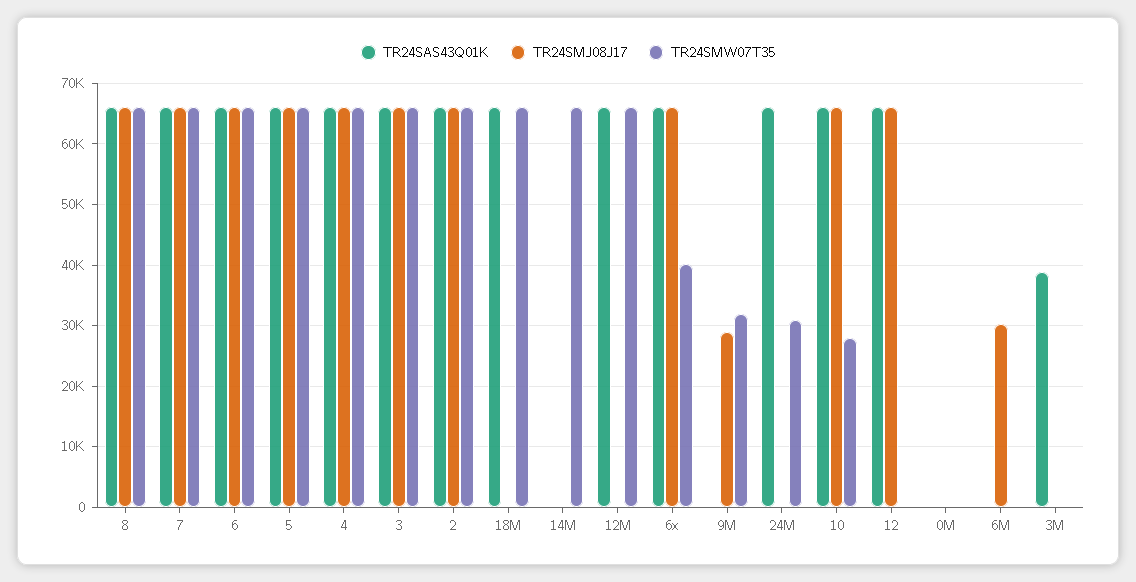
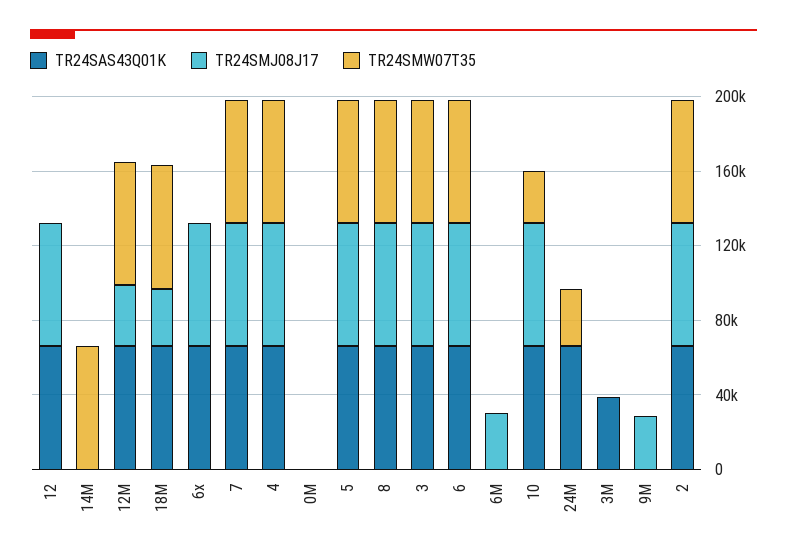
  {
    "TR24SAS43Q01K": {
      "8": 66000,
      "7": 66000,
      "6": 66000,
      "5": 66000,
      "4": 66000,
      "3": 66000,
      "2": 66000,
      "18M": 66000,
      "14M": 0,
      "12M": 66000,
      "6x": 66000,
      "9M": 0,
      "24M": 66000,
      "10": 66000,
      "12": 66000,
      "0M": 0,
      "6M": 0,
      "3M": 39000
    },
    "TR24SMJ08J17": {
      "8": 66000,
      "7": 66000,
      "6": 66000,
      "5": 66000,
      "4": 66000,
      "3": 66000,
      "2": 66000,
-     "18M": 0,
+     "18M": 30000,
      "14M": 0,
-     "12M": 0,
+     "12M": 30000,
      "6x": 66000,
      "9M": 29000,
      "24M": 0,
      "10": 66000,
      "12": 66000,
      "0M": 0,
      "6M": 30000,
      "3M": 0
    },
    "TR24SMW07T35": {
      "8": 66000,
      "7": 66000,
      "6": 66000,
      "5": 66000,
      "4": 66000,
      "3": 66000,
      "2": 66000,
      "18M": 66000,
      "14M": 66000,
      "12M": 66000,
-     "6x": 40000,
+     "6x": 0,
-     "9M": 32000,
+     "9M": 0,
      "24M": 31000,
      "10": 28000,
      "12": 0,
      "0M": 0,
      "6M": 0,
      "3M": 0
    }
  }

